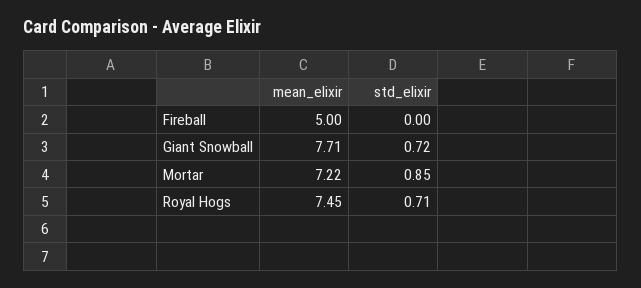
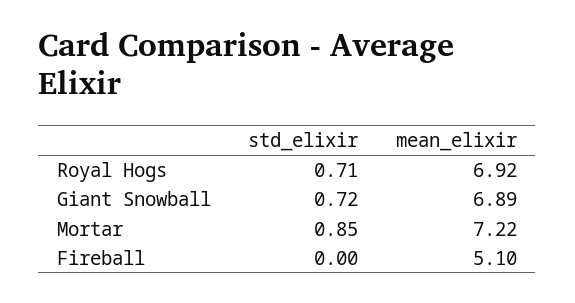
  {
    "mean_elixir": {
-     "Fireball": 5,
+     "Fireball": 5.1,
-     "Giant Snowball": 7.71,
+     "Giant Snowball": 6.89,
      "Mortar": 7.22,
-     "Royal Hogs": 7.45
+     "Royal Hogs": 6.92
    },
    "std_elixir": {
      "Fireball": 0,
      "Giant Snowball": 0.72,
      "Mortar": 0.85,
      "Royal Hogs": 0.71
    }
  }

